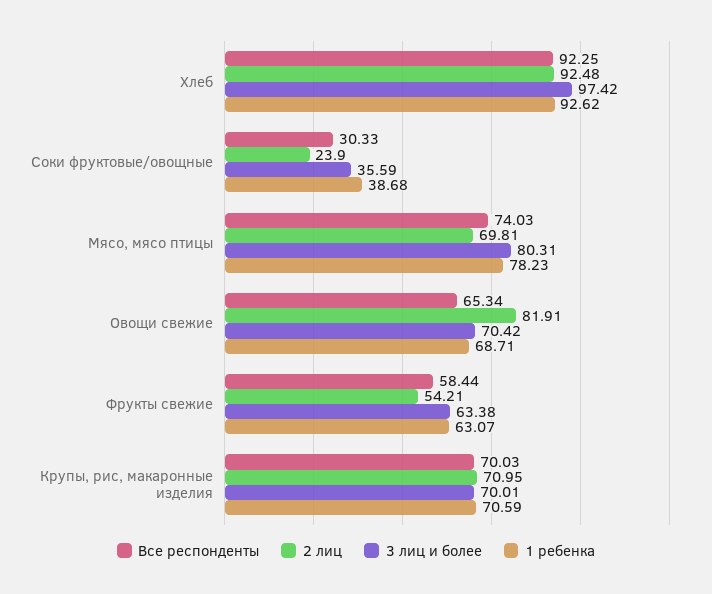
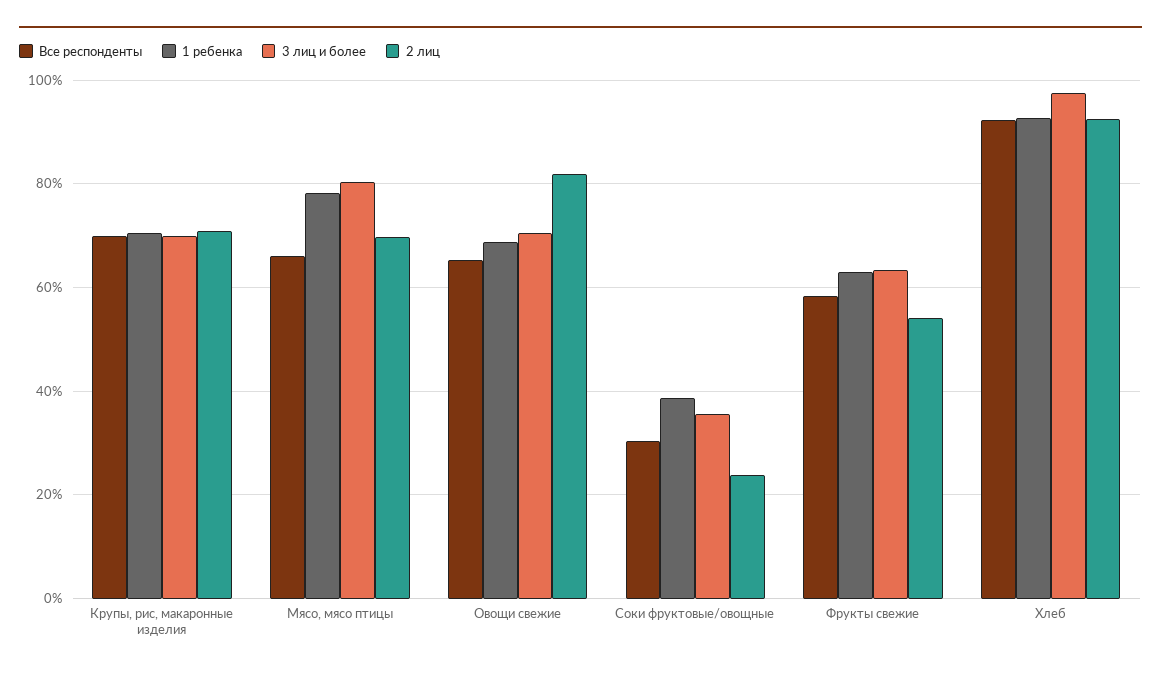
  {
    "Все респонденты": {
      "Хлеб": 92.25,
      "Соки фруктовые/овощные": 30.33,
-     "Мясо, мясо птицы": 74.03,
+     "Мясо, мясо птицы": 66,
      "Овощи свежие": 65.34,
      "Фрукты свежие": 58.44,
      "Крупы, рис, макаронные изделия": 70.03
    },
    "2 лиц": {
      "Хлеб": 92.48,
      "Соки фруктовые/овощные": 23.9,
      "Мясо, мясо птицы": 69.81,
      "Овощи свежие": 81.91,
      "Фрукты свежие": 54.21,
      "Крупы, рис, макаронные изделия": 70.95
    },
    "3 лиц и более": {
      "Хлеб": 97.42,
      "Соки фруктовые/овощные": 35.59,
      "Мясо, мясо птицы": 80.31,
      "Овощи свежие": 70.42,
      "Фрукты свежие": 63.38,
      "Крупы, рис, макаронные изделия": 70.01
    },
    "1 ребенка": {
      "Хлеб": 92.62,
      "Соки фруктовые/овощные": 38.68,
      "Мясо, мясо птицы": 78.23,
      "Овощи свежие": 68.71,
      "Фрукты свежие": 63.07,
      "Крупы, рис, макаронные изделия": 70.59
    }
  }

